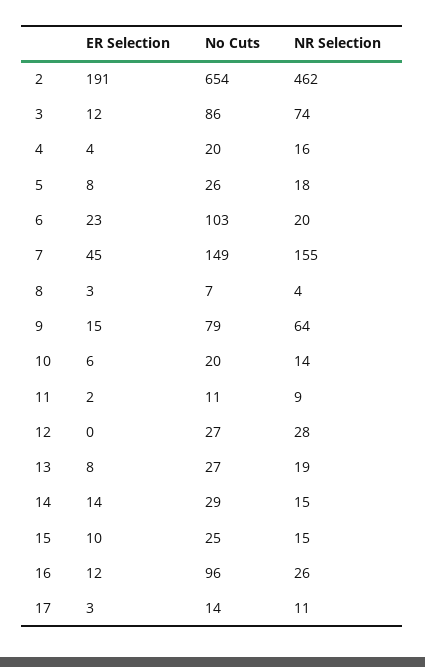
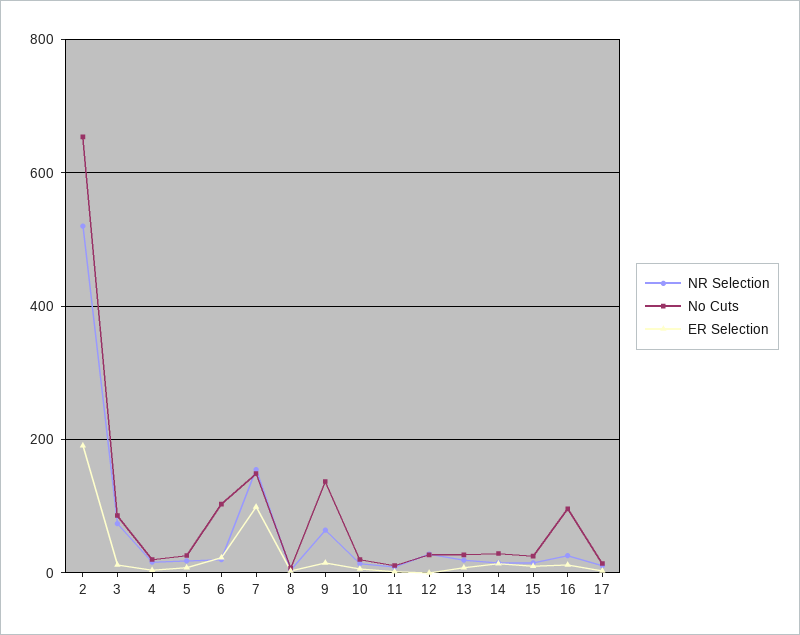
  {
    "ER Selection": {
      "2": 191,
      "3": 12,
      "4": 4,
      "5": 8,
      "6": 23,
-     "7": 45,
+     "7": 100,
      "8": 3,
      "9": 15,
      "10": 6,
      "11": 2,
      "12": 0,
      "13": 8,
      "14": 14,
      "15": 10,
      "16": 12,
      "17": 3
    },
    "No Cuts": {
      "2": 654,
      "3": 86,
      "4": 20,
      "5": 26,
      "6": 103,
      "7": 149,
      "8": 7,
-     "9": 79,
+     "9": 140,
      "10": 20,
      "11": 11,
      "12": 27,
      "13": 27,
      "14": 29,
      "15": 25,
      "16": 96,
      "17": 14
    },
    "NR Selection": {
-     "2": 462,
+     "2": 520,
      "3": 74,
      "4": 16,
      "5": 18,
      "6": 20,
      "7": 155,
      "8": 4,
      "9": 64,
      "10": 14,
      "11": 9,
      "12": 28,
      "13": 19,
      "14": 15,
      "15": 15,
      "16": 26,
      "17": 11
    }
  }

